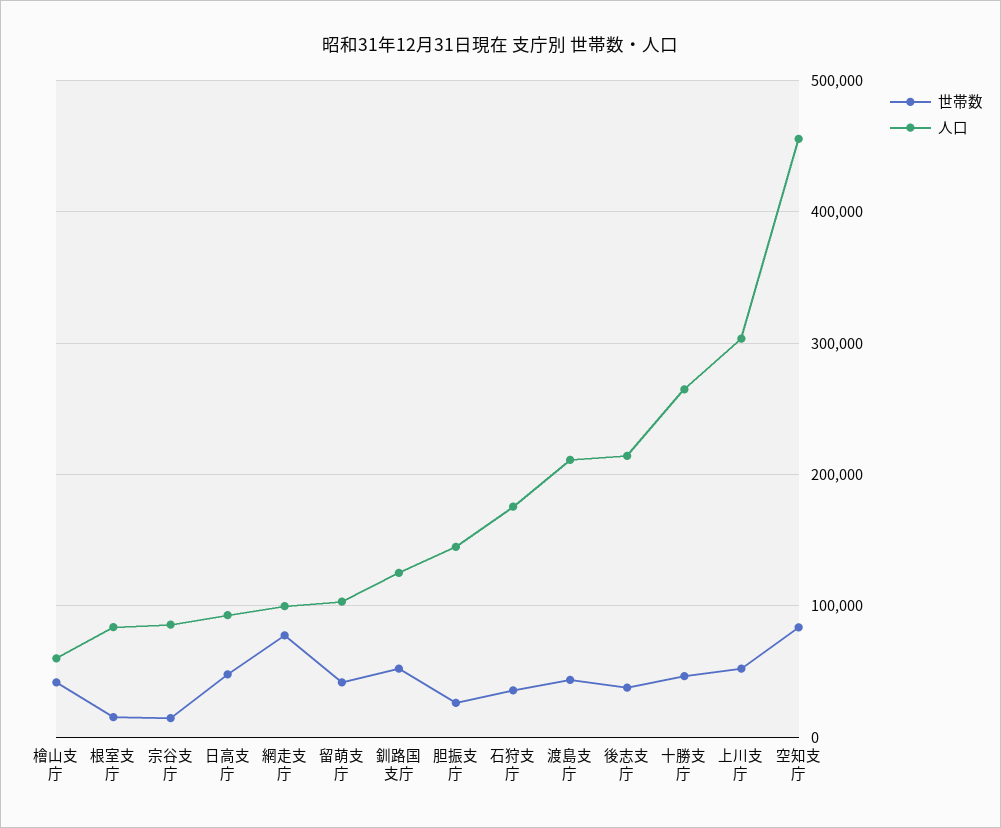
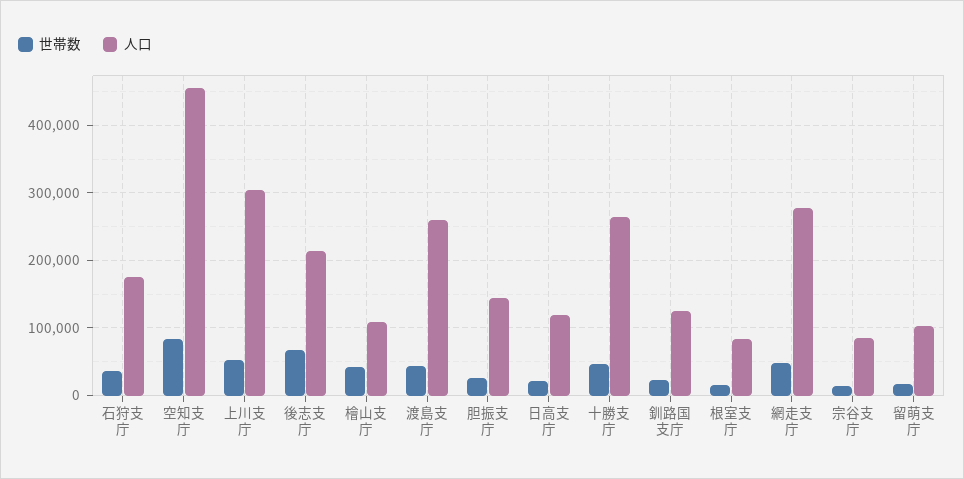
  {
    "世帯数": {
      "檜山支庁": 40000,
      "根室支庁": 20000,
      "宗谷支庁": 10000,
-     "日高支庁": 50000,
+     "日高支庁": 20000,
-     "網走支庁": 80000,
+     "網走支庁": 50000,
-     "留萌支庁": 40000,
+     "留萌支庁": 20000,
-     "釧路国支庁": 50000,
+     "釧路国支庁": 20000,
      "胆振支庁": 30000,
      "石狩支庁": 40000,
      "渡島支庁": 40000,
-     "後志支庁": 40000,
+     "後志支庁": 70000,
      "十勝支庁": 50000,
      "上川支庁": 50000,
      "空知支庁": 80000
    },
    "人口": {
-     "檜山支庁": 60000,
+     "檜山支庁": 110000,
      "根室支庁": 80000,
      "宗谷支庁": 90000,
-     "日高支庁": 90000,
+     "日高支庁": 120000,
-     "網走支庁": 100000,
+     "網走支庁": 280000,
      "留萌支庁": 100000,
      "釧路国支庁": 130000,
      "胆振支庁": 140000,
      "石狩支庁": 180000,
-     "渡島支庁": 210000,
+     "渡島支庁": 260000,
      "後志支庁": 210000,
      "十勝支庁": 260000,
      "上川支庁": 300000,
      "空知支庁": 460000
    }
  }

